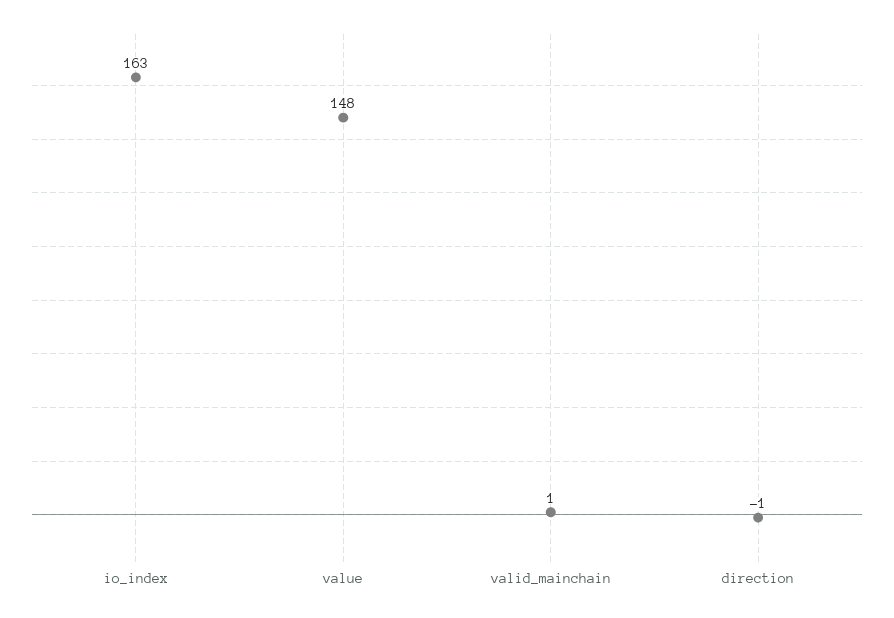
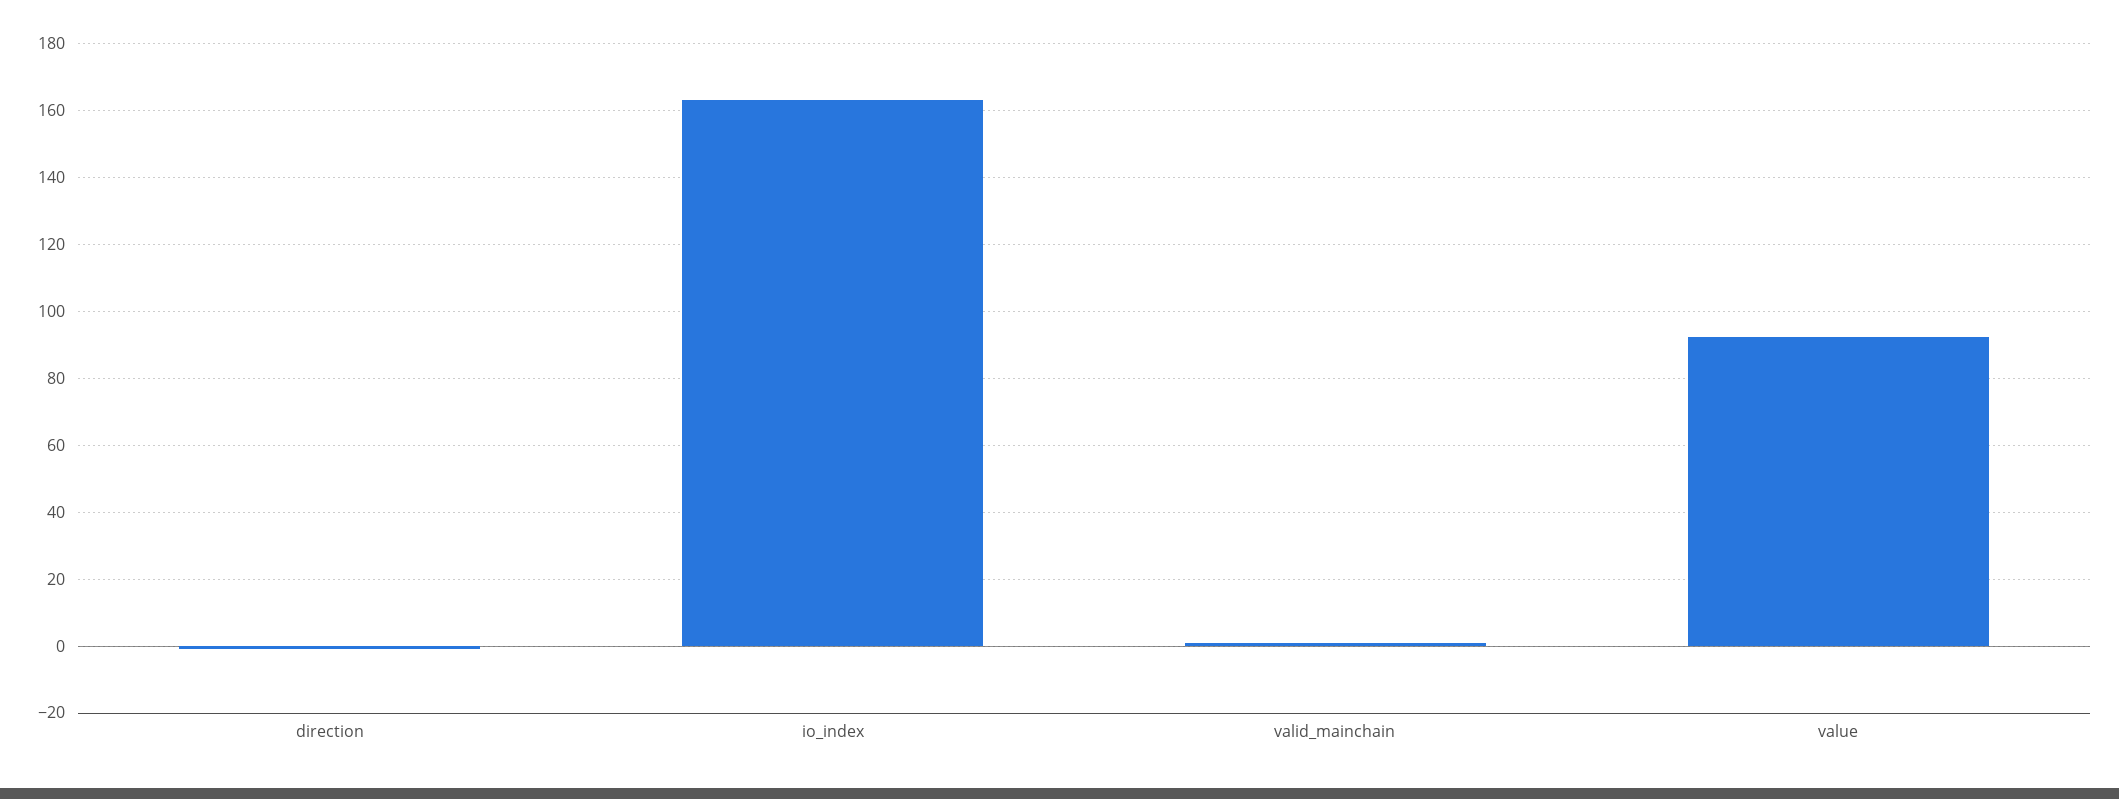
  {
    "io_index": 163,
-   "value": 148,
+   "value": 92,
    "valid_mainchain": 1,
    "direction": -1
  }

